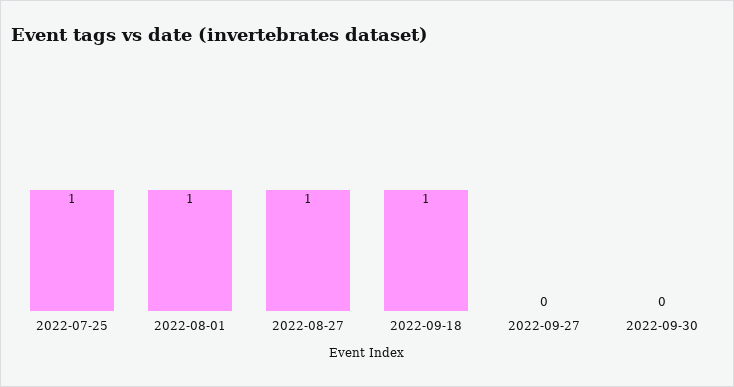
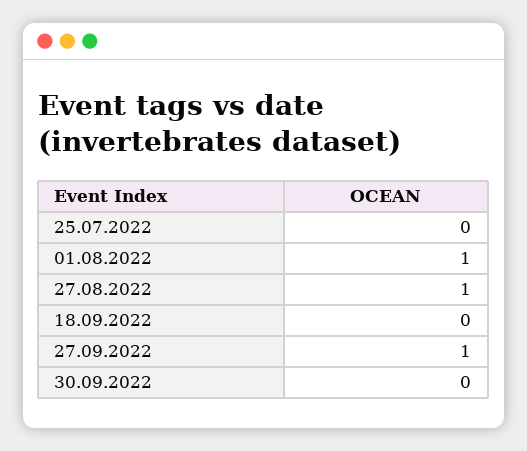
  {
-   "2022-07-25": 1,
+   "2022-07-25": 0,
    "2022-08-01": 1,
    "2022-08-27": 1,
-   "2022-09-18": 1,
+   "2022-09-18": 0,
-   "2022-09-27": 0,
+   "2022-09-27": 1,
    "2022-09-30": 0
  }

